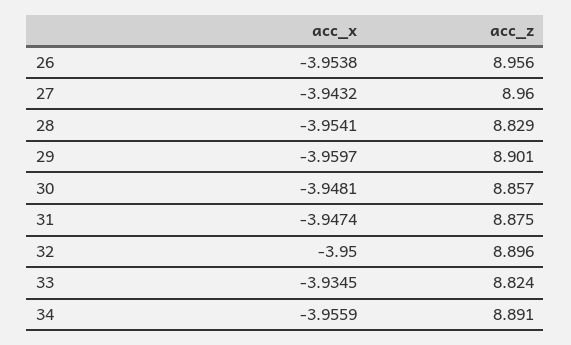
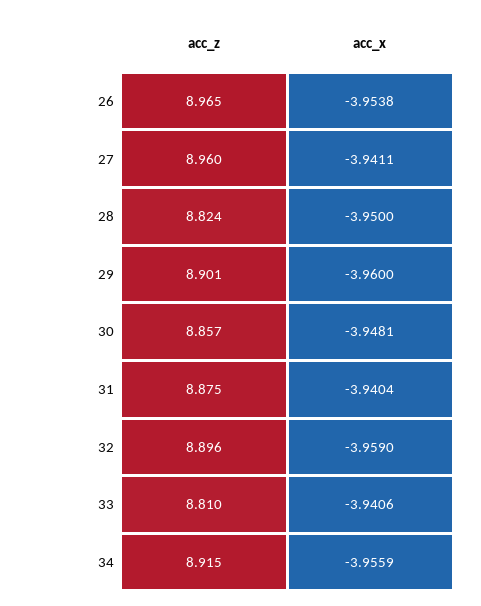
  {
    "acc_x": {
      "26": -3.9538,
-     "27": -3.9432,
+     "27": -3.9411,
-     "28": -3.9541,
+     "28": -3.95,
-     "29": -3.9597,
+     "29": -3.96,
      "30": -3.9481,
-     "31": -3.9474,
+     "31": -3.9404,
-     "32": -3.95,
+     "32": -3.959,
-     "33": -3.9345,
+     "33": -3.9406,
      "34": -3.9559
    },
    "acc_z": {
-     "26": 8.956,
+     "26": 8.965,
      "27": 8.96,
-     "28": 8.829,
+     "28": 8.824,
      "29": 8.901,
      "30": 8.857,
      "31": 8.875,
      "32": 8.896,
-     "33": 8.824,
+     "33": 8.81,
-     "34": 8.891
+     "34": 8.915
    }
  }

